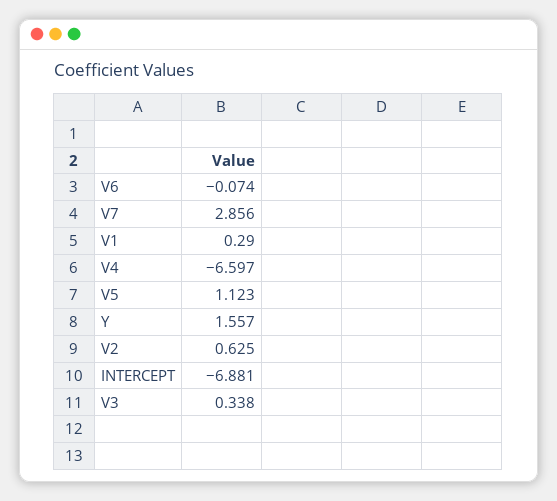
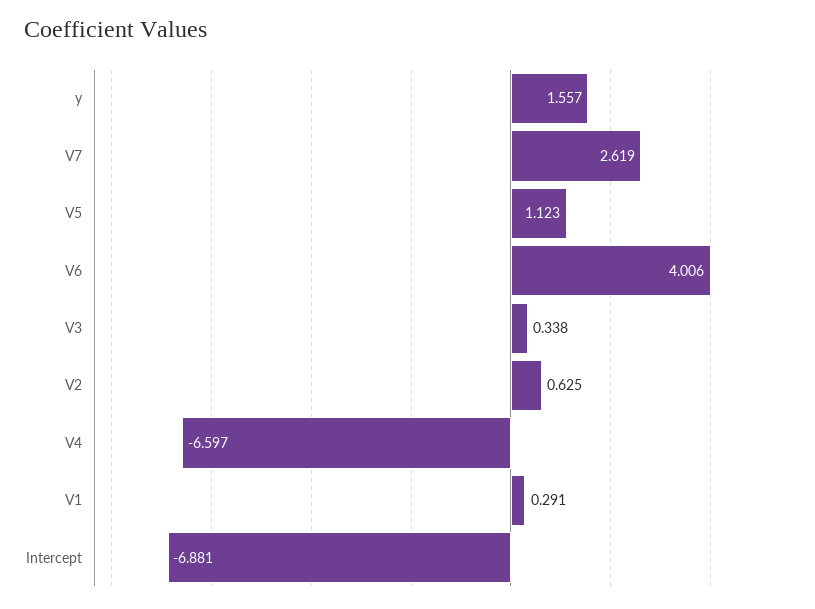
  {
-   "V6": -0.074,
+   "V6": 4.006,
-   "V7": 2.856,
+   "V7": 2.619,
-   "V1": 0.29,
+   "V1": 0.291,
    "V4": -6.597,
    "V5": 1.123,
    "Y": 1.557,
    "V2": 0.625,
    "INTERCEPT": -6.881,
    "V3": 0.338
  }

